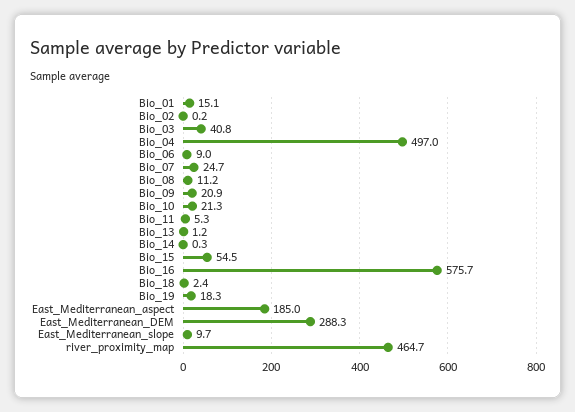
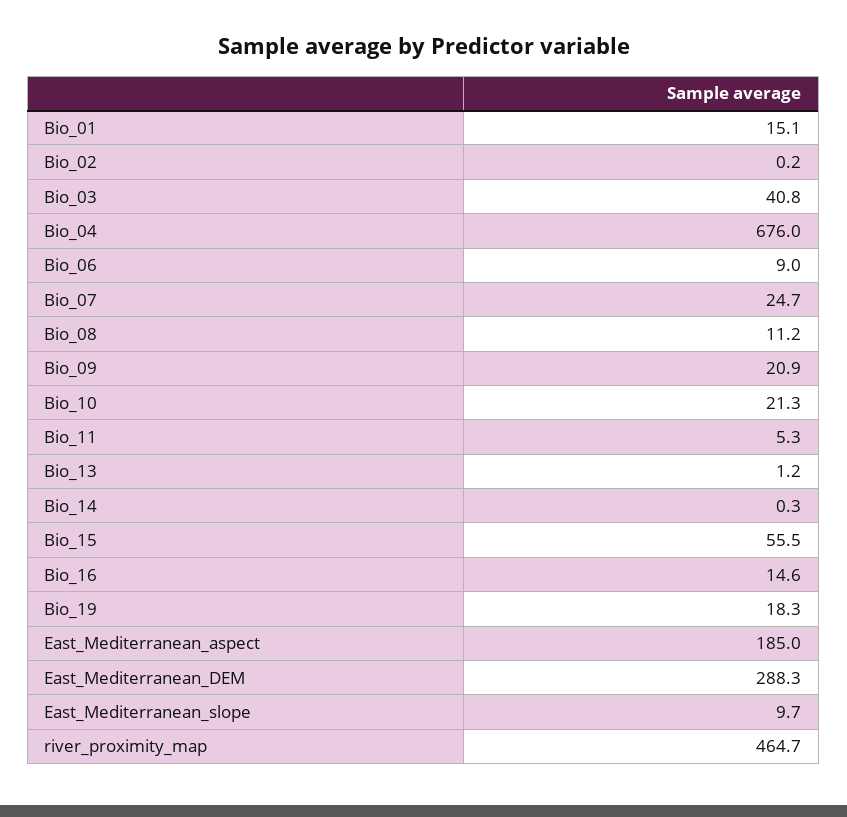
  {
    "Bio_01": 15.1,
    "Bio_02": 0.2,
    "Bio_03": 40.8,
-   "Bio_04": 497,
+   "Bio_04": 676,
    "Bio_06": 9,
    "Bio_07": 24.7,
    "Bio_08": 11.2,
    "Bio_09": 20.9,
    "Bio_10": 21.3,
    "Bio_11": 5.3,
    "Bio_13": 1.2,
    "Bio_14": 0.3,
-   "Bio_15": 54.5,
+   "Bio_15": 55.5,
-   "Bio_16": 575.7,
+   "Bio_16": 14.6,
-   "Bio_18": 2.4,
    "Bio_19": 18.3,
    "East_Mediterranean_aspect": 185,
    "East_Mediterranean_DEM": 288.3,
    "East_Mediterranean_slope": 9.7,
    "river_proximity_map": 464.7
  }

